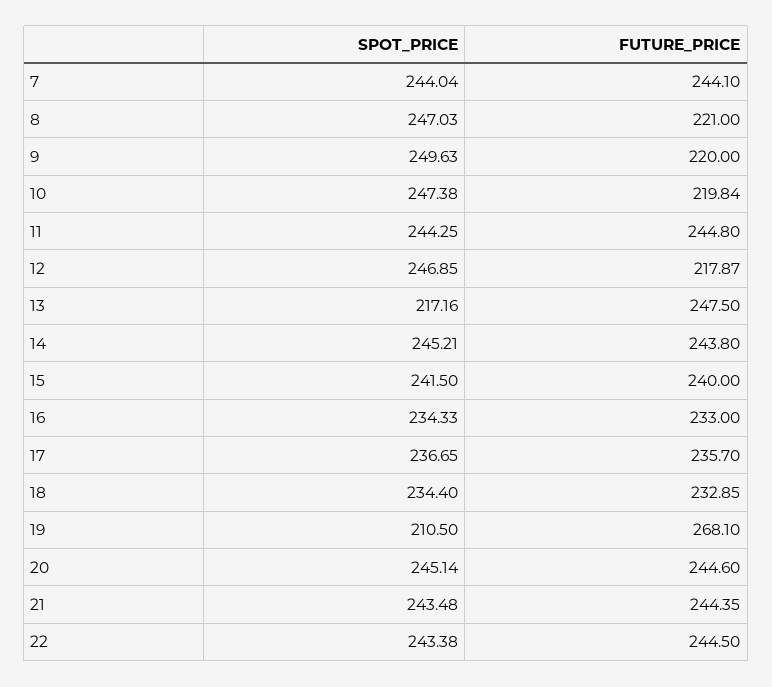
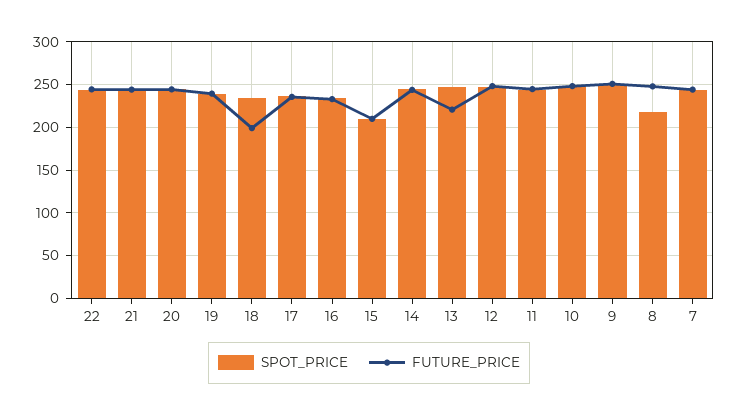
  {
    "SPOT_PRICE": {
      "7": 244.04,
-     "8": 247.03,
+     "8": 220,
      "9": 249.63,
      "10": 247.38,
      "11": 244.25,
      "12": 246.85,
-     "13": 217.16,
+     "13": 250,
      "14": 245.21,
-     "15": 241.5,
+     "15": 210,
      "16": 234.33,
      "17": 236.65,
      "18": 234.4,
-     "19": 210.5,
+     "19": 240,
      "20": 245.14,
      "21": 243.48,
      "22": 243.38
    },
    "FUTURE_PRICE": {
      "7": 244.1,
-     "8": 221,
+     "8": 250,
-     "9": 220,
+     "9": 250,
-     "10": 219.84,
+     "10": 250,
      "11": 244.8,
-     "12": 217.87,
+     "12": 250,
-     "13": 247.5,
+     "13": 220,
      "14": 243.8,
-     "15": 240,
+     "15": 210,
      "16": 233,
      "17": 235.7,
-     "18": 232.85,
+     "18": 200,
-     "19": 268.1,
+     "19": 240,
      "20": 244.6,
      "21": 244.35,
      "22": 244.5
    }
  }

